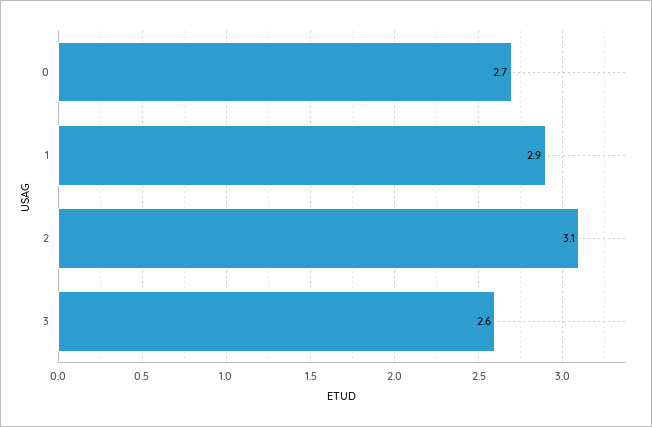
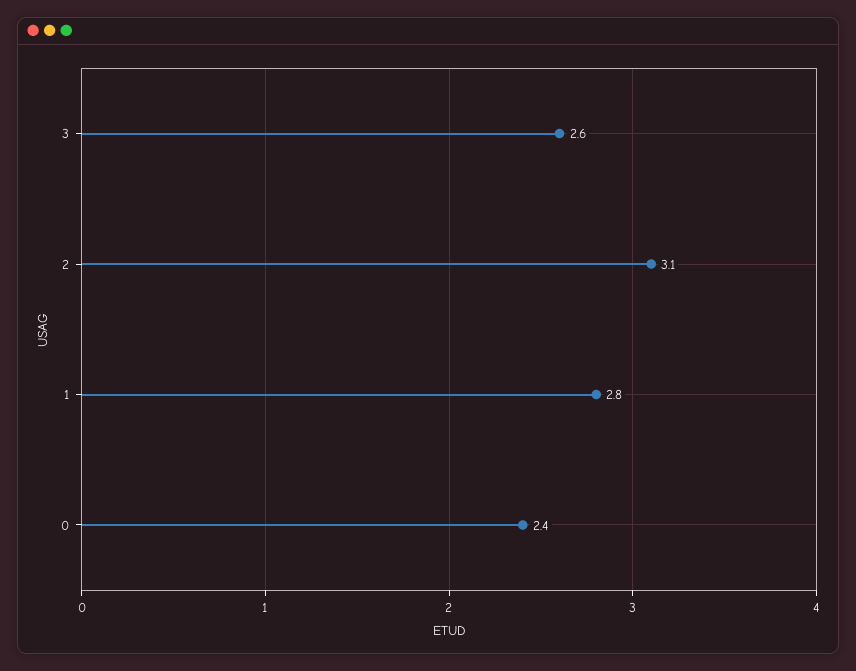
  {
-   "0": 2.7,
+   "0": 2.4,
-   "1": 2.9,
+   "1": 2.8,
    "2": 3.1,
    "3": 2.6
  }

